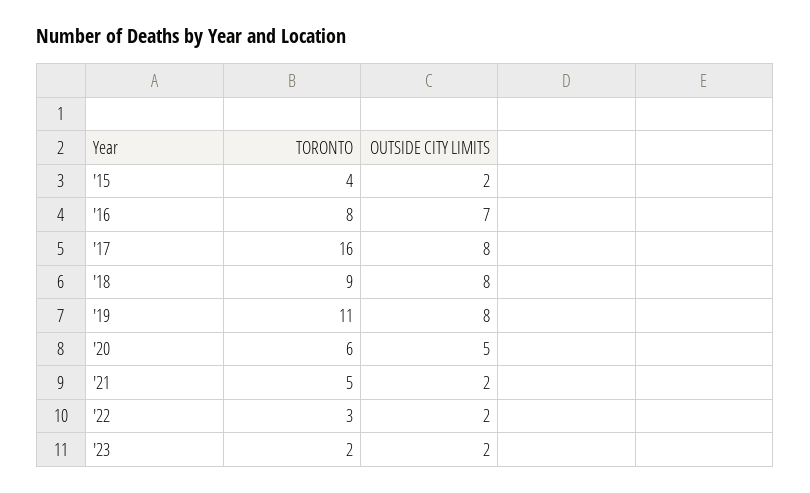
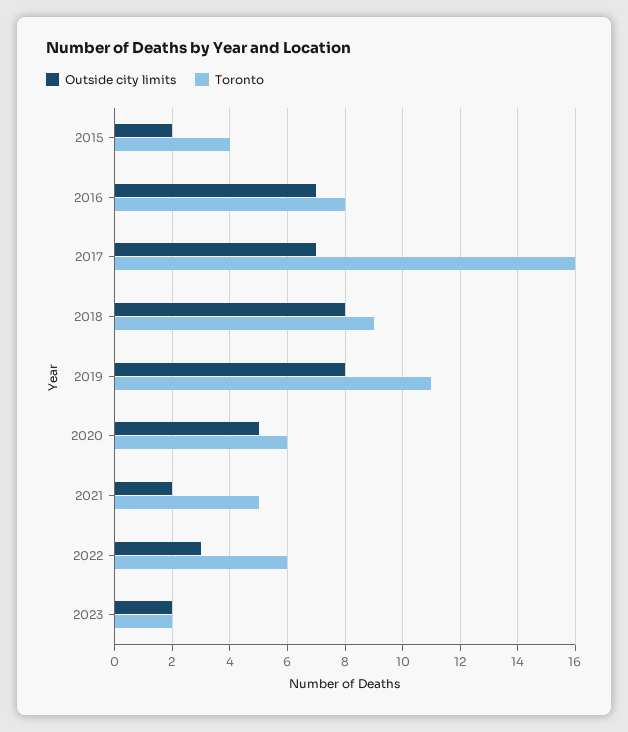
  {
    "TORONTO": {
      "'15": 4,
      "'16": 8,
      "'17": 16,
      "'18": 9,
      "'19": 11,
      "'20": 6,
      "'21": 5,
-     "'22": 3,
+     "'22": 6,
      "'23": 2
    },
    "OUTSIDE CITY LIMITS": {
      "'15": 2,
      "'16": 7,
-     "'17": 8,
+     "'17": 7,
      "'18": 8,
      "'19": 8,
      "'20": 5,
      "'21": 2,
-     "'22": 2,
+     "'22": 3,
      "'23": 2
    }
  }

